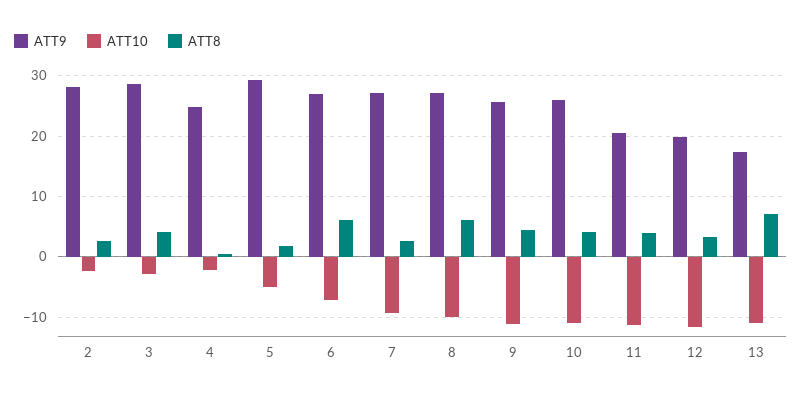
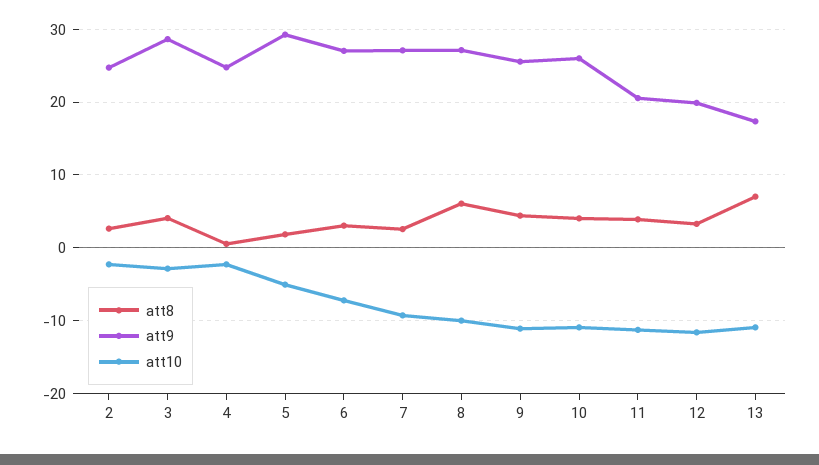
  {
    "ATT9": {
-     "2": 28,
+     "2": 25,
      "3": 29,
      "4": 25,
      "5": 29,
      "6": 27,
      "7": 27,
      "8": 27,
      "9": 26,
      "10": 26,
      "11": 21,
      "12": 20,
      "13": 17
    },
    "ATT10": {
      "2": -2,
      "3": -3,
      "4": -2,
      "5": -5,
      "6": -7,
      "7": -9,
      "8": -10,
      "9": -11,
      "10": -11,
      "11": -11,
      "12": -12,
      "13": -11
    },
    "ATT8": {
      "2": 3,
      "3": 4,
      "4": 1,
      "5": 2,
-     "6": 6,
+     "6": 3,
      "7": 3,
      "8": 6,
      "9": 4,
      "10": 4,
      "11": 4,
      "12": 3,
      "13": 7
    }
  }

